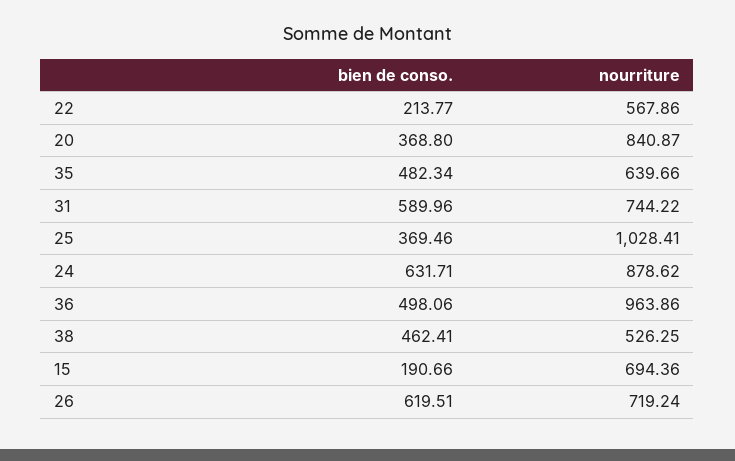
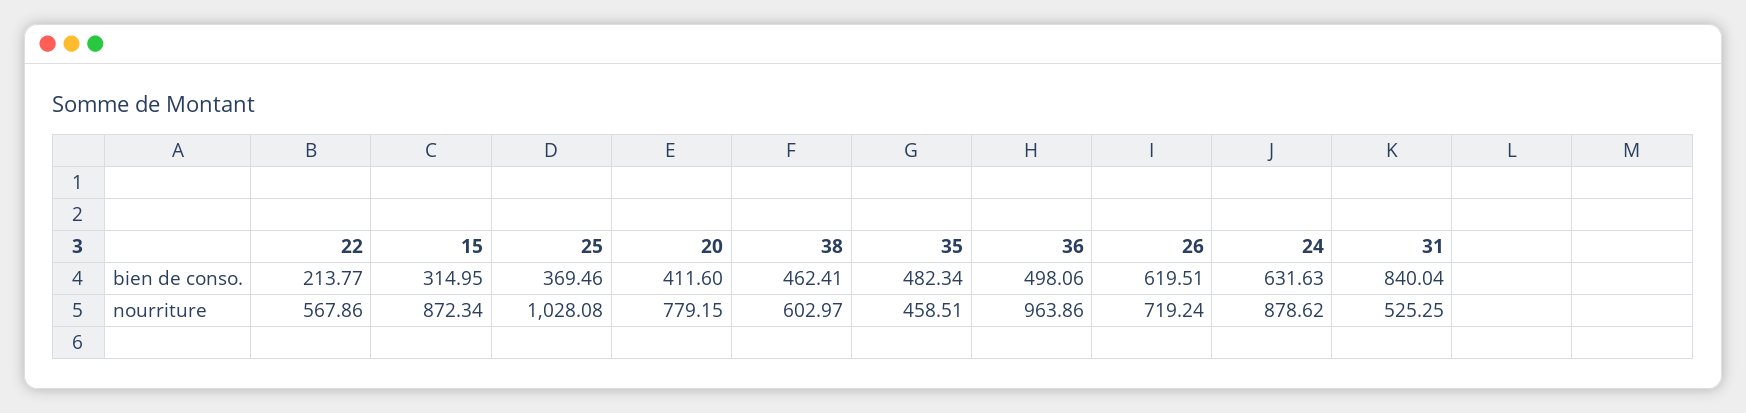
  {
    "bien de conso.": {
      "22": 213.77,
-     "20": 368.8,
+     "20": 411.6,
      "35": 482.34,
-     "31": 589.96,
+     "31": 840.04,
      "25": 369.46,
-     "24": 631.71,
+     "24": 631.63,
      "36": 498.06,
      "38": 462.41,
-     "15": 190.66,
+     "15": 314.95,
      "26": 619.51
    },
    "nourriture": {
      "22": 567.86,
-     "20": 840.87,
+     "20": 779.15,
-     "35": 639.66,
+     "35": 458.51,
-     "31": 744.22,
+     "31": 525.25,
-     "25": 1028.41,
+     "25": 1028.08,
      "24": 878.62,
      "36": 963.86,
-     "38": 526.25,
+     "38": 602.97,
-     "15": 694.36,
+     "15": 872.34,
      "26": 719.24
    }
  }

